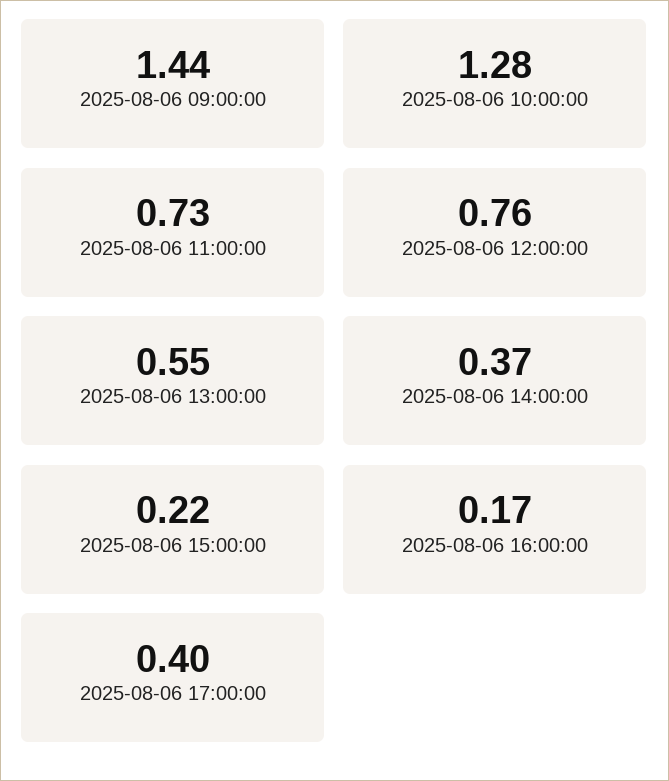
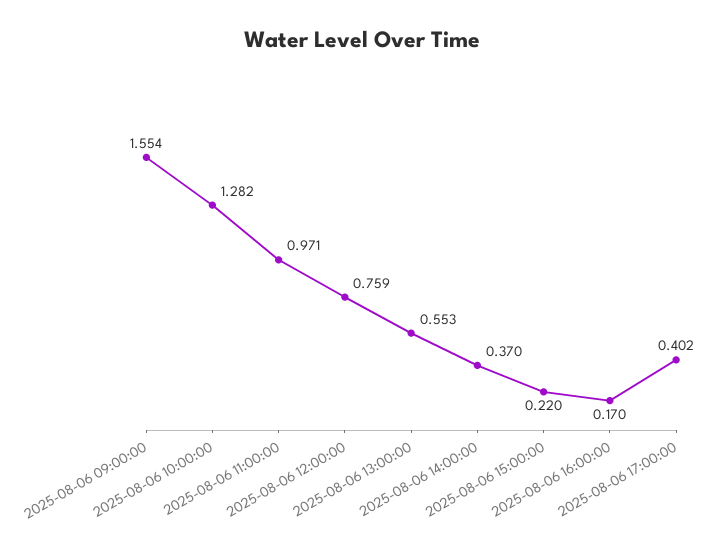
  {
-   "2025-08-06 09:00:00": 1.44,
+   "2025-08-06 09:00:00": 1.554,
    "2025-08-06 10:00:00": 1.282,
-   "2025-08-06 11:00:00": 0.73,
+   "2025-08-06 11:00:00": 0.971,
    "2025-08-06 12:00:00": 0.759,
    "2025-08-06 13:00:00": 0.553,
    "2025-08-06 14:00:00": 0.37,
    "2025-08-06 15:00:00": 0.22,
    "2025-08-06 16:00:00": 0.17,
    "2025-08-06 17:00:00": 0.402
  }

